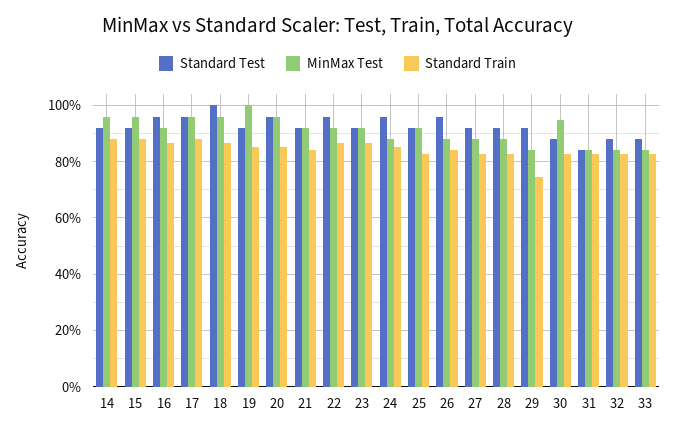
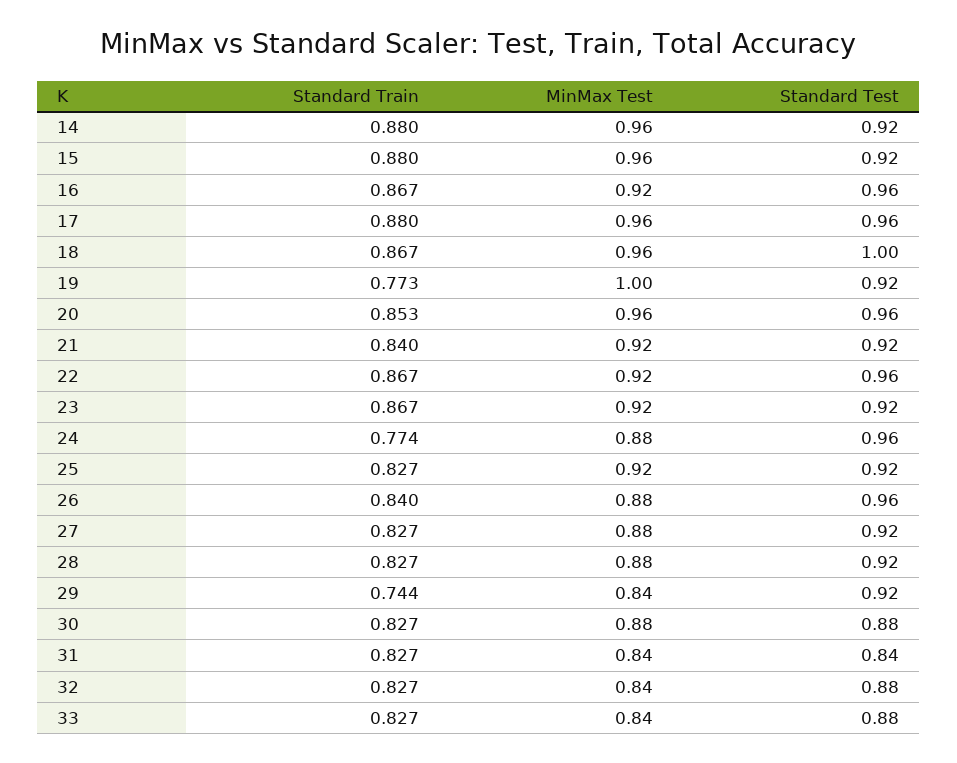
  {
    "Standard Test": {
      "14": 0.92,
      "15": 0.92,
      "16": 0.96,
      "17": 0.96,
      "18": 1,
      "19": 0.92,
      "20": 0.96,
      "21": 0.92,
      "22": 0.96,
      "23": 0.92,
      "24": 0.96,
      "25": 0.92,
      "26": 0.96,
      "27": 0.92,
      "28": 0.92,
      "29": 0.92,
      "30": 0.88,
      "31": 0.84,
      "32": 0.88,
      "33": 0.88
    },
    "MinMax Test": {
      "14": 0.96,
      "15": 0.96,
      "16": 0.92,
      "17": 0.96,
      "18": 0.96,
      "19": 1,
      "20": 0.96,
      "21": 0.92,
      "22": 0.92,
      "23": 0.92,
      "24": 0.88,
      "25": 0.92,
      "26": 0.88,
      "27": 0.88,
      "28": 0.88,
      "29": 0.84,
-     "30": 0.95,
+     "30": 0.88,
      "31": 0.84,
      "32": 0.84,
      "33": 0.84
    },
    "Standard Train": {
      "14": 0.88,
      "15": 0.88,
      "16": 0.867,
      "17": 0.88,
      "18": 0.867,
-     "19": 0.85,
+     "19": 0.773,
      "20": 0.853,
      "21": 0.84,
      "22": 0.867,
      "23": 0.867,
-     "24": 0.85,
+     "24": 0.774,
      "25": 0.827,
      "26": 0.84,
      "27": 0.827,
      "28": 0.827,
      "29": 0.744,
      "30": 0.827,
      "31": 0.827,
      "32": 0.827,
      "33": 0.827
    }
  }

